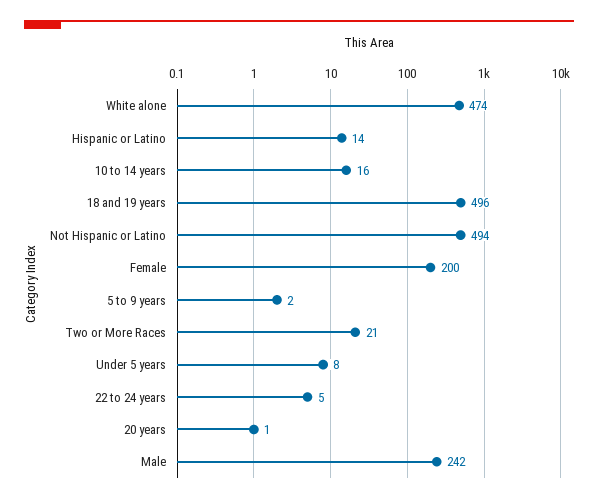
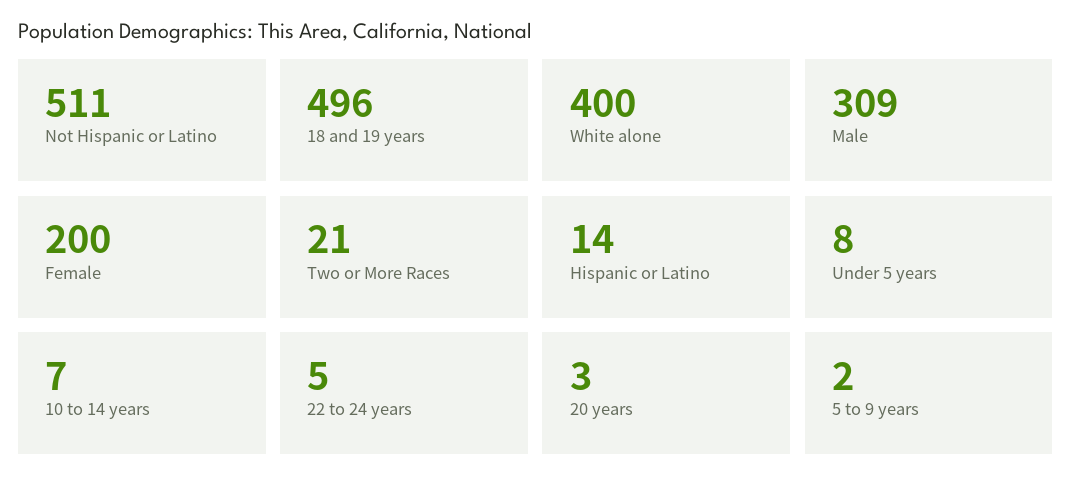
  {
-   "White alone": 474,
+   "White alone": 400,
    "Hispanic or Latino": 14,
-   "10 to 14 years": 16,
+   "10 to 14 years": 7,
    "18 and 19 years": 496,
-   "Not Hispanic or Latino": 494,
+   "Not Hispanic or Latino": 511,
    "Female": 200,
    "5 to 9 years": 2,
    "Two or More Races": 21,
    "Under 5 years": 8,
    "22 to 24 years": 5,
-   "20 years": 1,
+   "20 years": 3,
-   "Male": 242
+   "Male": 309
  }

